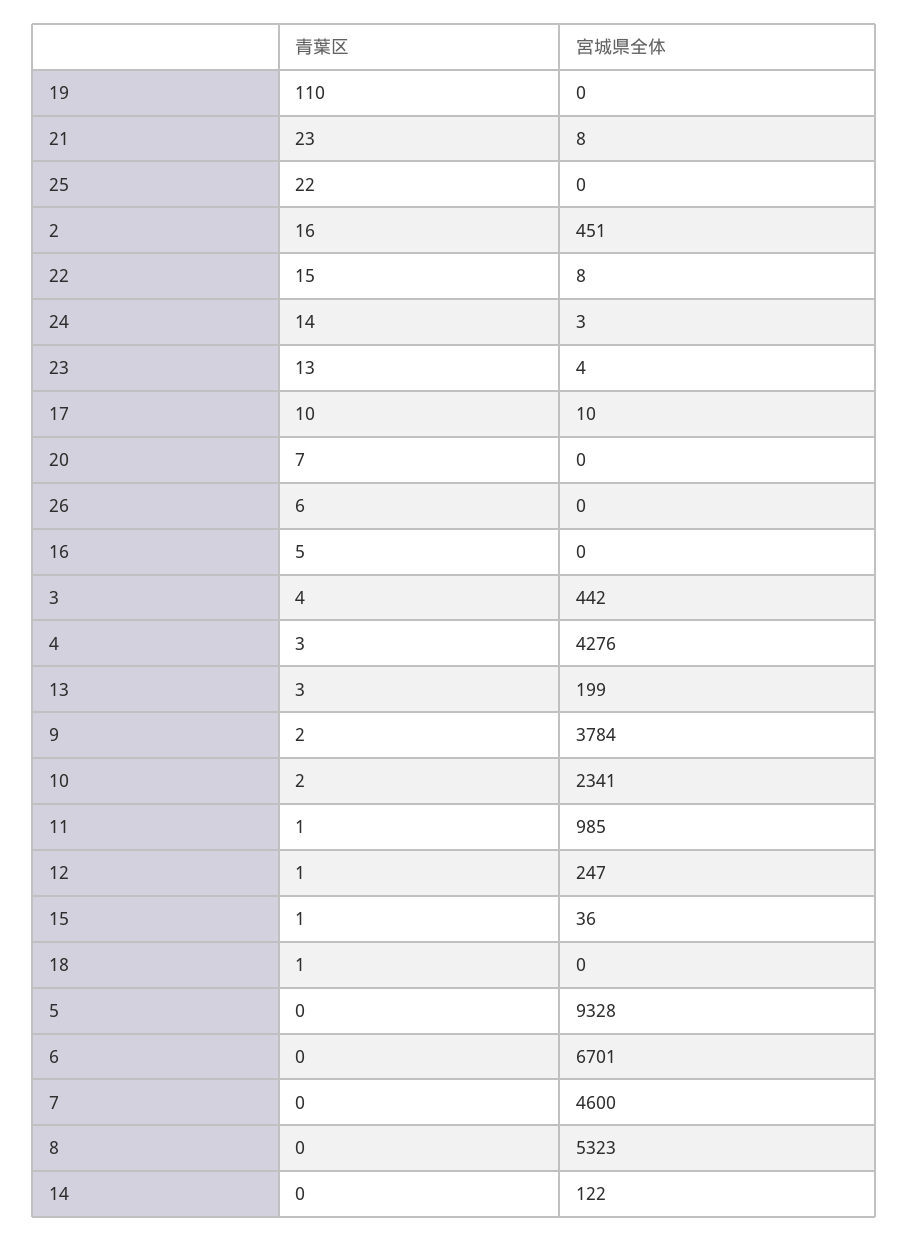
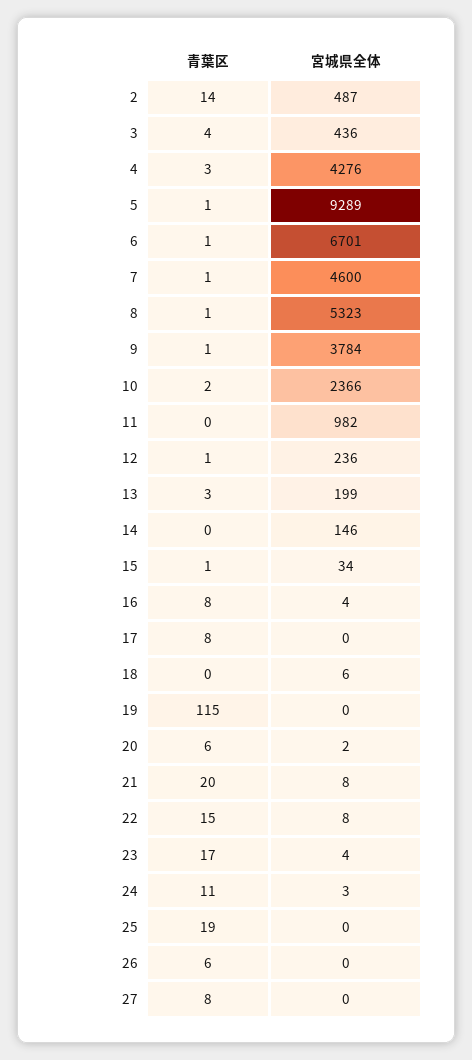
  {
    "青葉区": {
-     "19": 110,
+     "19": 115,
-     "21": 23,
+     "21": 20,
-     "25": 22,
+     "25": 19,
-     "2": 16,
+     "2": 14,
      "22": 15,
-     "24": 14,
+     "24": 11,
-     "23": 13,
+     "23": 17,
-     "17": 10,
+     "17": 8,
-     "20": 7,
+     "20": 6,
      "26": 6,
-     "16": 5,
+     "16": 8,
      "3": 4,
      "4": 3,
      "13": 3,
-     "9": 2,
+     "9": 1,
      "10": 2,
-     "11": 1,
+     "11": 0,
      "12": 1,
      "15": 1,
-     "18": 1,
+     "18": 0,
-     "5": 0,
+     "5": 1,
-     "6": 0,
+     "6": 1,
-     "7": 0,
+     "7": 1,
-     "8": 0,
+     "8": 1,
-     "14": 0
+     "14": 0,
+     "27": 8
    },
    "宮城県全体": {
      "19": 0,
      "21": 8,
      "25": 0,
-     "2": 451,
+     "2": 487,
      "22": 8,
      "24": 3,
      "23": 4,
-     "17": 10,
+     "17": 0,
-     "20": 0,
+     "20": 2,
      "26": 0,
-     "16": 0,
+     "16": 4,
-     "3": 442,
+     "3": 436,
      "4": 4276,
      "13": 199,
      "9": 3784,
-     "10": 2341,
+     "10": 2366,
-     "11": 985,
+     "11": 982,
-     "12": 247,
+     "12": 236,
-     "15": 36,
+     "15": 34,
-     "18": 0,
+     "18": 6,
-     "5": 9328,
+     "5": 9289,
      "6": 6701,
      "7": 4600,
      "8": 5323,
-     "14": 122
+     "14": 146,
+     "27": 0
    }
  }

